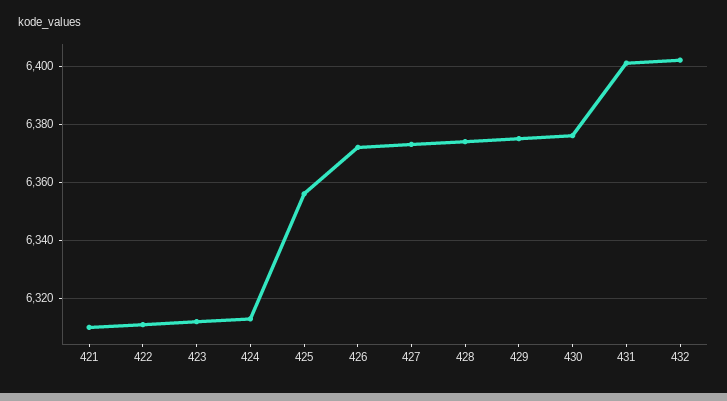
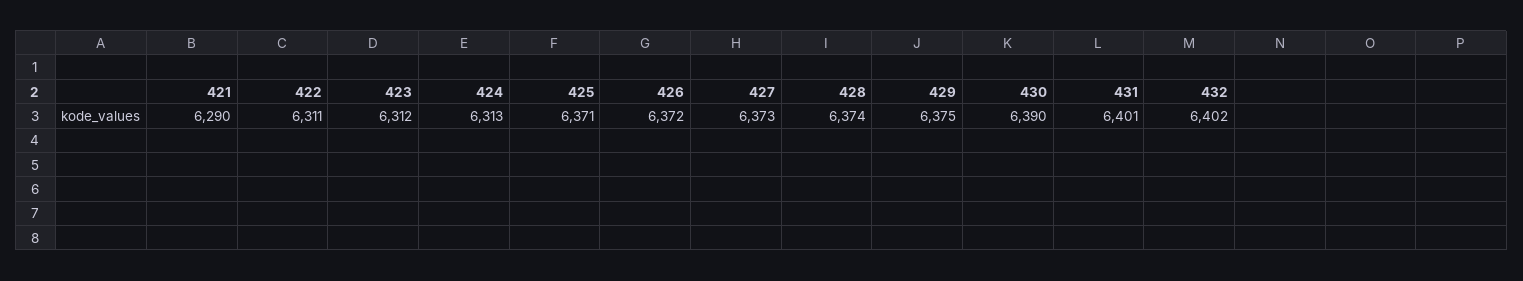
  {
-   "421": 6310,
+   "421": 6290,
    "422": 6311,
    "423": 6312,
    "424": 6313,
-   "425": 6355,
+   "425": 6371,
    "426": 6372,
    "427": 6373,
    "428": 6374,
    "429": 6375,
-   "430": 6375,
+   "430": 6390,
    "431": 6401,
    "432": 6402
  }

